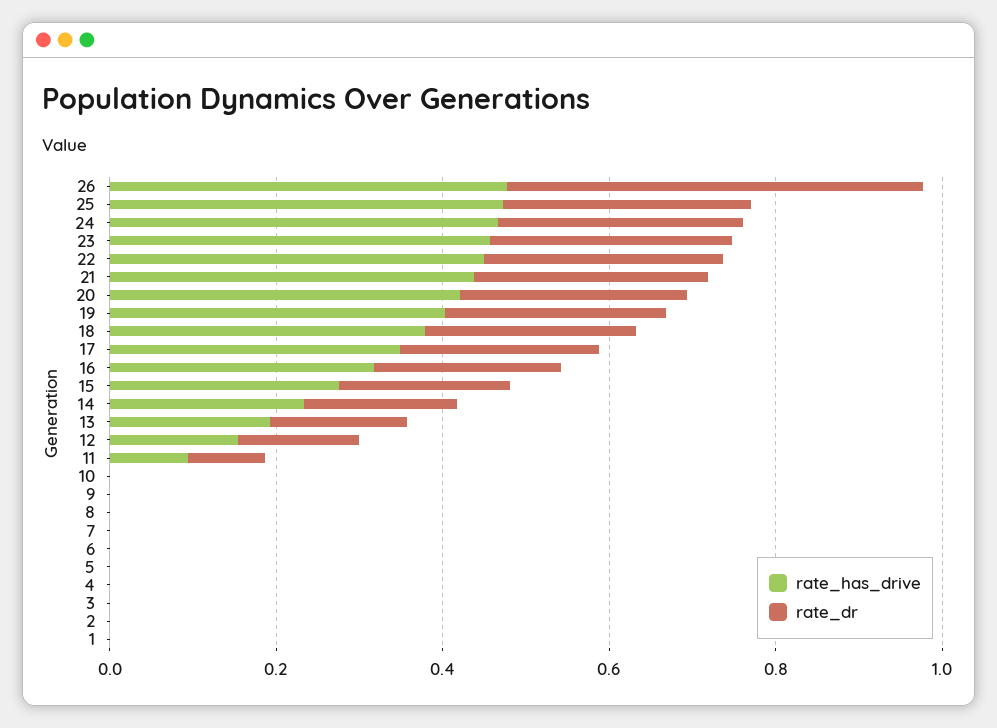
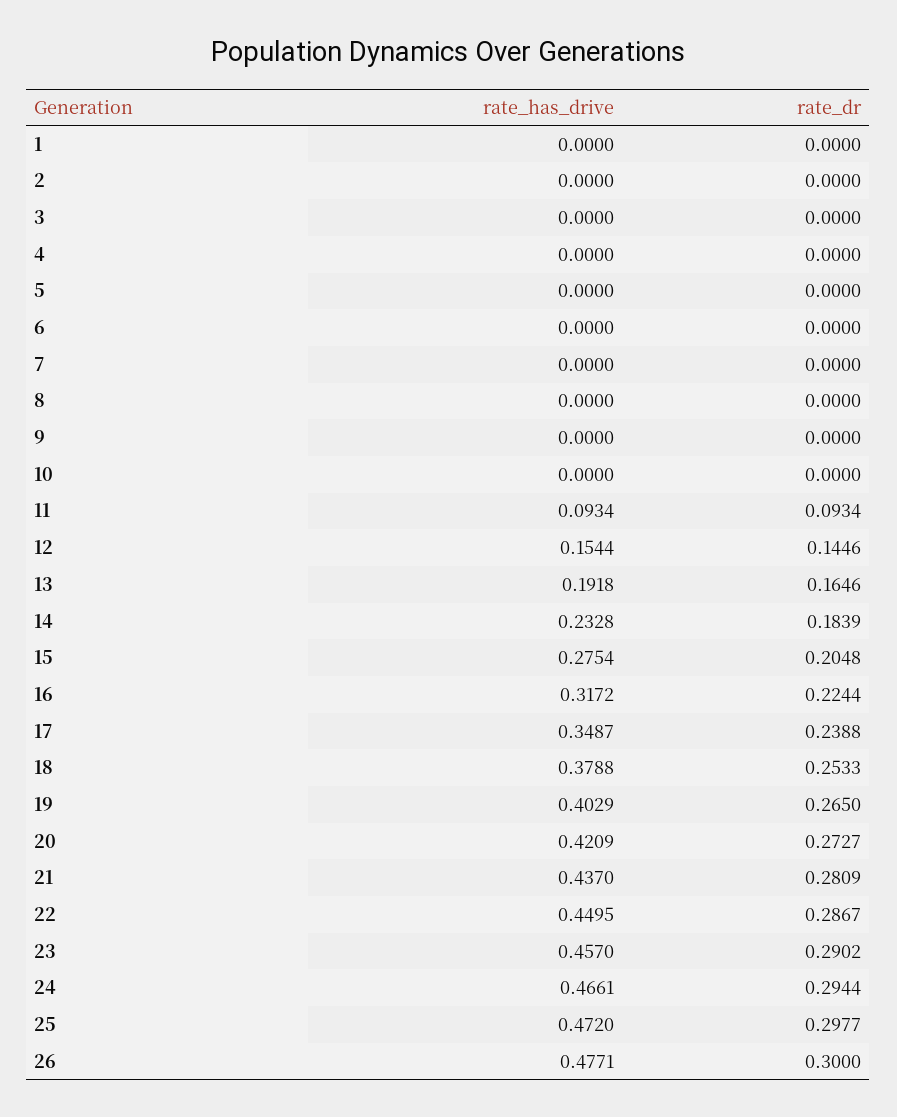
  {
    "rate_has_drive": {
      "26": 0.4771,
      "25": 0.472,
      "24": 0.4661,
      "23": 0.457,
      "22": 0.4495,
      "21": 0.437,
      "20": 0.4209,
      "19": 0.4029,
      "18": 0.3788,
      "17": 0.3487,
      "16": 0.3172,
      "15": 0.2754,
      "14": 0.2328,
      "13": 0.1918,
      "12": 0.1544,
      "11": 0.0934,
      "10": 0,
      "9": 0,
      "8": 0,
      "7": 0,
      "6": 0,
      "5": 0,
      "4": 0,
      "3": 0,
      "2": 0,
      "1": 0
    },
    "rate_dr": {
-     "26": 0.5,
+     "26": 0.3,
      "25": 0.2977,
      "24": 0.2944,
      "23": 0.2902,
      "22": 0.2867,
      "21": 0.2809,
      "20": 0.2727,
      "19": 0.265,
      "18": 0.2533,
      "17": 0.2388,
      "16": 0.2244,
      "15": 0.2048,
      "14": 0.1839,
      "13": 0.1646,
      "12": 0.1446,
      "11": 0.0934,
      "10": 0,
      "9": 0,
      "8": 0,
      "7": 0,
      "6": 0,
      "5": 0,
      "4": 0,
      "3": 0,
      "2": 0,
      "1": 0
    }
  }

